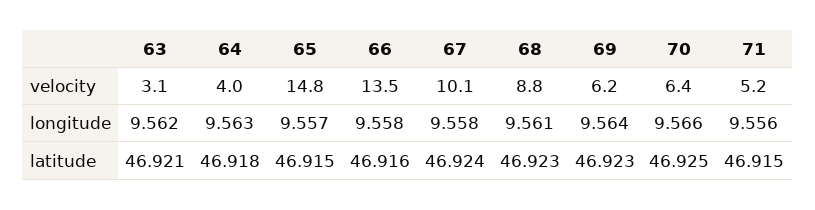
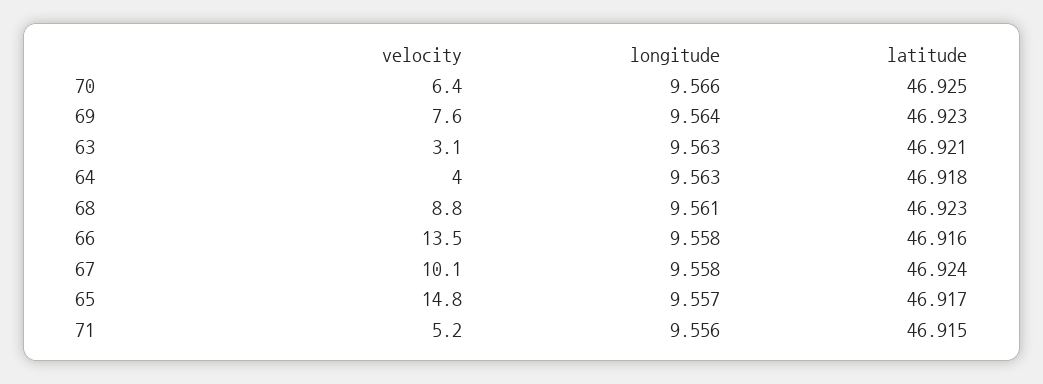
  {
    "63": {
      "velocity": 3.1,
-     "longitude": 9.562,
+     "longitude": 9.563,
      "latitude": 46.921
    },
    "64": {
      "velocity": 4,
      "longitude": 9.563,
      "latitude": 46.918
    },
    "65": {
      "velocity": 14.8,
      "longitude": 9.557,
-     "latitude": 46.915
+     "latitude": 46.917
    },
    "66": {
      "velocity": 13.5,
      "longitude": 9.558,
      "latitude": 46.916
    },
    "67": {
      "velocity": 10.1,
      "longitude": 9.558,
      "latitude": 46.924
    },
    "68": {
      "velocity": 8.8,
      "longitude": 9.561,
      "latitude": 46.923
    },
    "69": {
-     "velocity": 6.2,
+     "velocity": 7.6,
      "longitude": 9.564,
      "latitude": 46.923
    },
    "70": {
      "velocity": 6.4,
      "longitude": 9.566,
      "latitude": 46.925
    },
    "71": {
      "velocity": 5.2,
      "longitude": 9.556,
      "latitude": 46.915
    }
  }

